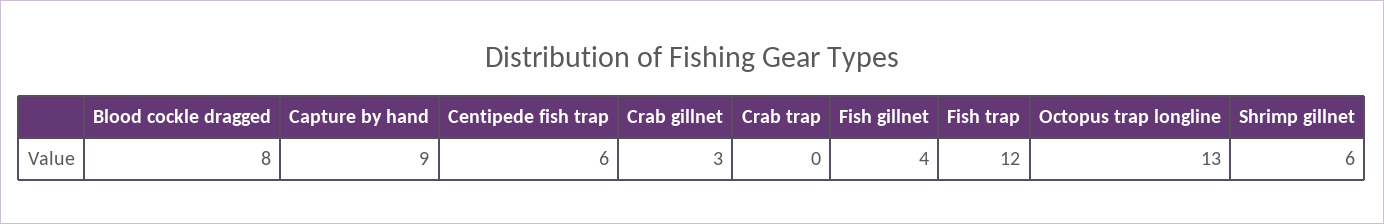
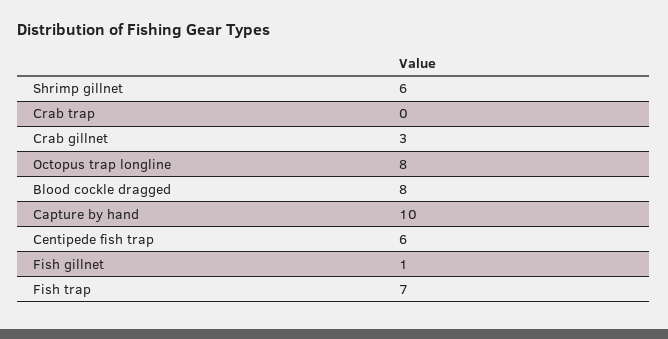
  {
    "Blood cockle dragged": 8,
-   "Capture by hand": 9,
+   "Capture by hand": 10,
    "Centipede fish trap": 6,
    "Crab gillnet": 3,
    "Crab trap": 0,
-   "Fish gillnet": 4,
+   "Fish gillnet": 1,
-   "Fish trap": 12,
+   "Fish trap": 7,
-   "Octopus trap longline": 13,
+   "Octopus trap longline": 8,
    "Shrimp gillnet": 6
  }

